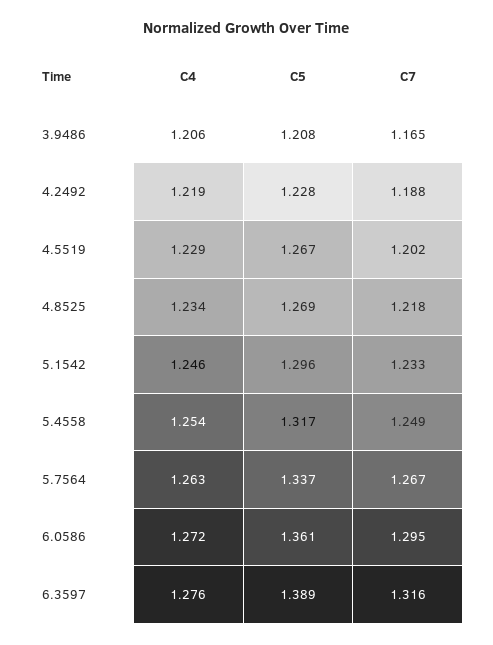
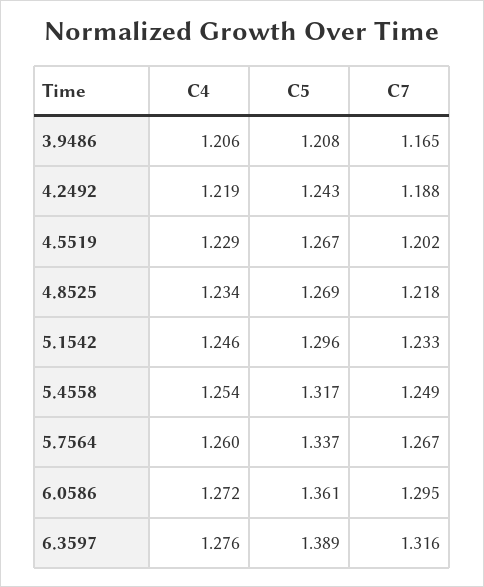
  {
    "C4": {
      "3.9486": 1.206,
      "4.2492": 1.219,
      "4.5519": 1.229,
      "4.8525": 1.234,
      "5.1542": 1.246,
      "5.4558": 1.254,
-     "5.7564": 1.263,
+     "5.7564": 1.26,
      "6.0586": 1.272,
      "6.3597": 1.276
    },
    "C5": {
      "3.9486": 1.208,
-     "4.2492": 1.228,
+     "4.2492": 1.243,
      "4.5519": 1.267,
      "4.8525": 1.269,
      "5.1542": 1.296,
      "5.4558": 1.317,
      "5.7564": 1.337,
      "6.0586": 1.361,
      "6.3597": 1.389
    },
    "C7": {
      "3.9486": 1.165,
      "4.2492": 1.188,
      "4.5519": 1.202,
      "4.8525": 1.218,
      "5.1542": 1.233,
      "5.4558": 1.249,
      "5.7564": 1.267,
      "6.0586": 1.295,
      "6.3597": 1.316
    }
  }

